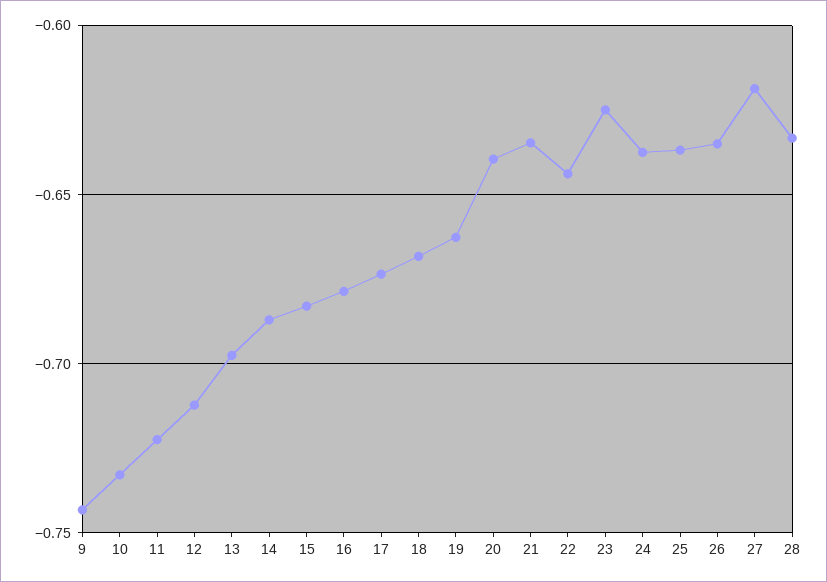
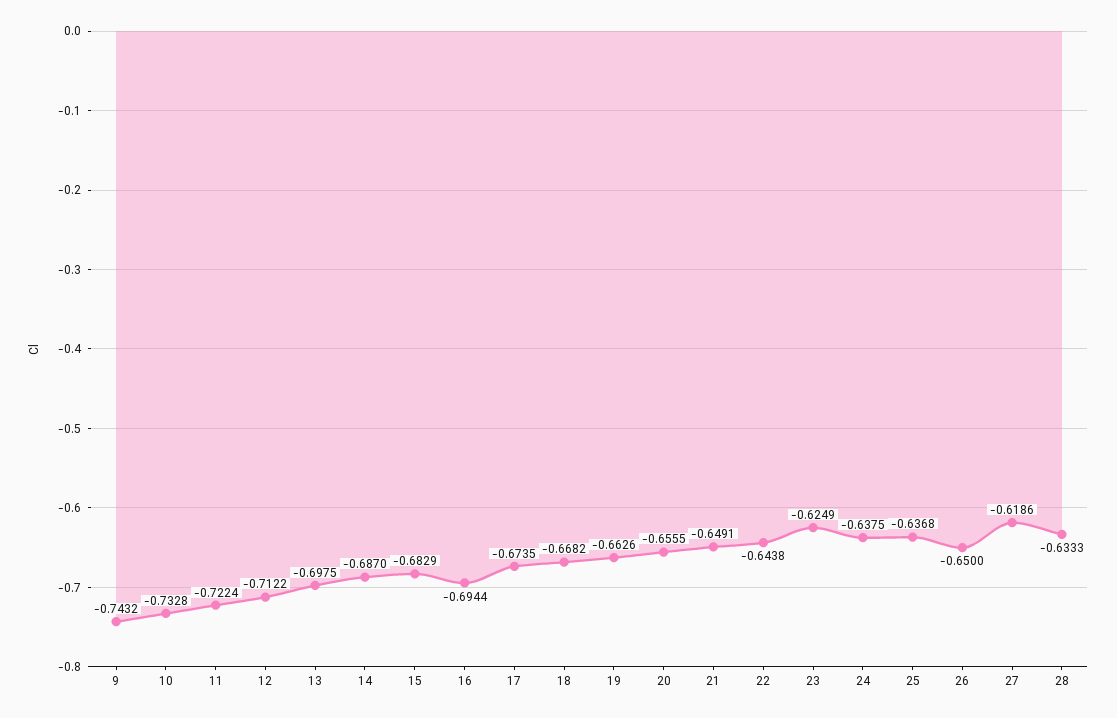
  {
    "9": -0.7432,
    "10": -0.7328,
    "11": -0.7224,
    "12": -0.7122,
    "13": -0.6975,
    "14": -0.687,
    "15": -0.6829,
-   "16": -0.68,
+   "16": -0.6944,
    "17": -0.6735,
    "18": -0.6682,
    "19": -0.6626,
-   "20": -0.64,
+   "20": -0.6555,
-   "21": -0.635,
+   "21": -0.6491,
    "22": -0.6438,
    "23": -0.6249,
    "24": -0.6375,
    "25": -0.6368,
-   "26": -0.635,
+   "26": -0.65,
    "27": -0.6186,
    "28": -0.6333
  }

